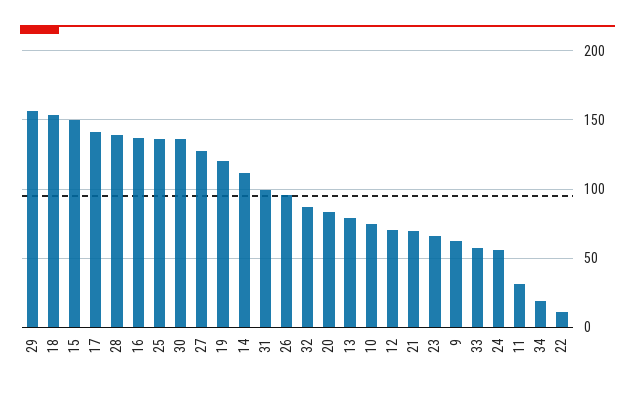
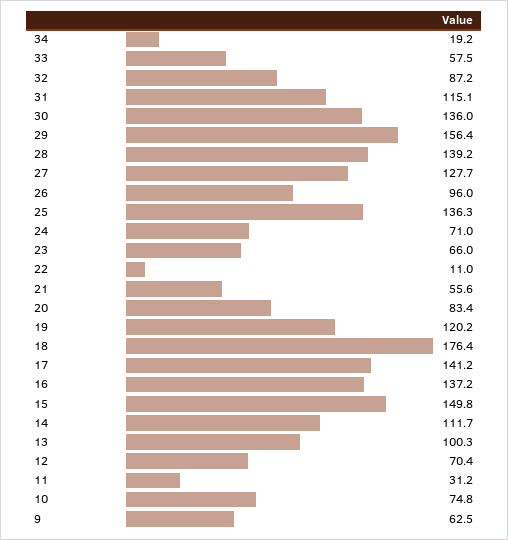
  {
    "29": 156.4,
-   "18": 155,
+   "18": 176.4,
    "15": 149.8,
    "17": 141.2,
    "28": 139.2,
    "16": 137.2,
    "25": 136.3,
    "30": 136,
    "27": 127.7,
    "19": 120.2,
    "14": 111.7,
-   "31": 100,
+   "31": 115.1,
    "26": 96,
    "32": 87.2,
    "20": 83.4,
-   "13": 80,
+   "13": 100.3,
    "10": 74.8,
    "12": 70.4,
-   "21": 70,
+   "21": 55.6,
    "23": 66,
    "9": 62.5,
    "33": 57.5,
-   "24": 55,
+   "24": 71,
    "11": 31.2,
    "34": 19.2,
    "22": 11
  }

